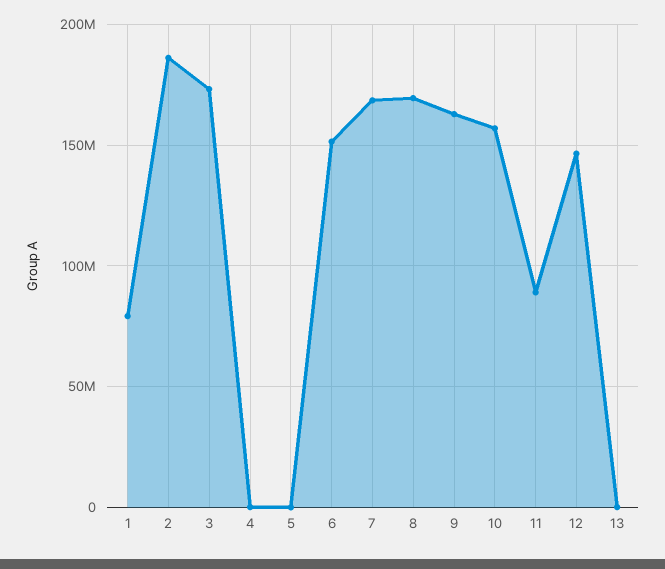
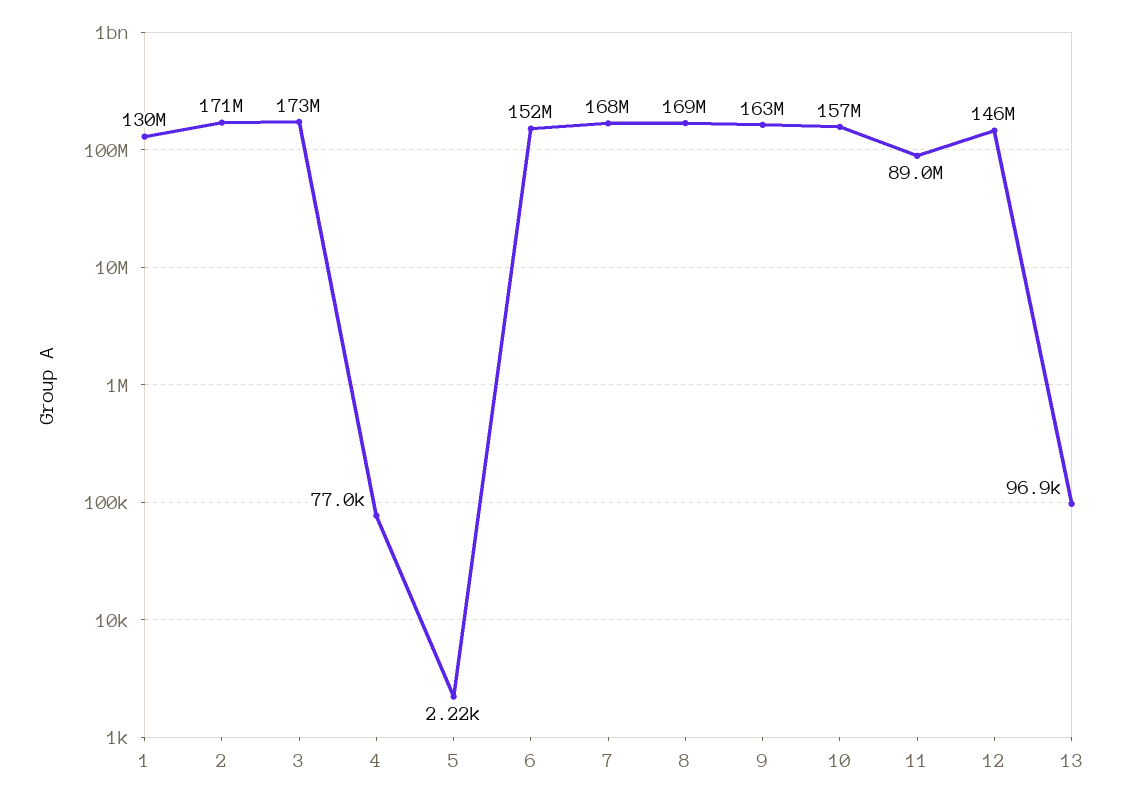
  {
-   "1": 80000000,
+   "1": 130000000,
-   "2": 185000000,
+   "2": 171000000,
    "3": 173000000,
    "4": 77000,
    "5": 2220,
    "6": 152000000,
    "7": 168000000,
    "8": 169000000,
    "9": 163000000,
    "10": 157000000,
    "11": 89000000,
    "12": 146000000,
    "13": 96900
  }

